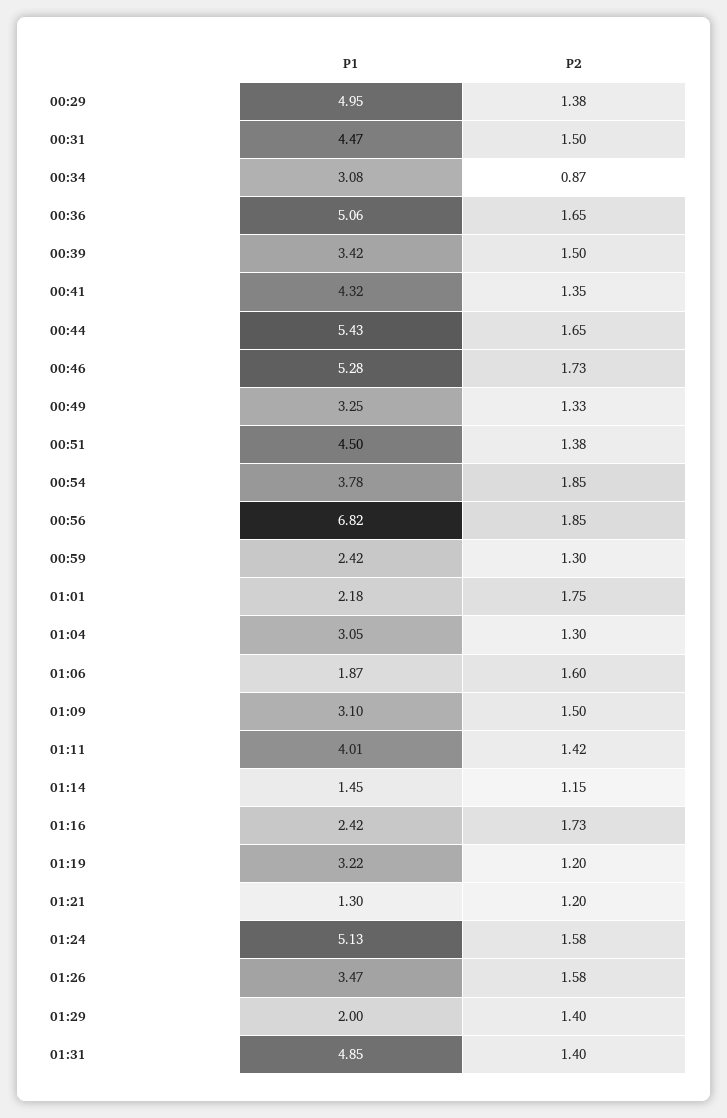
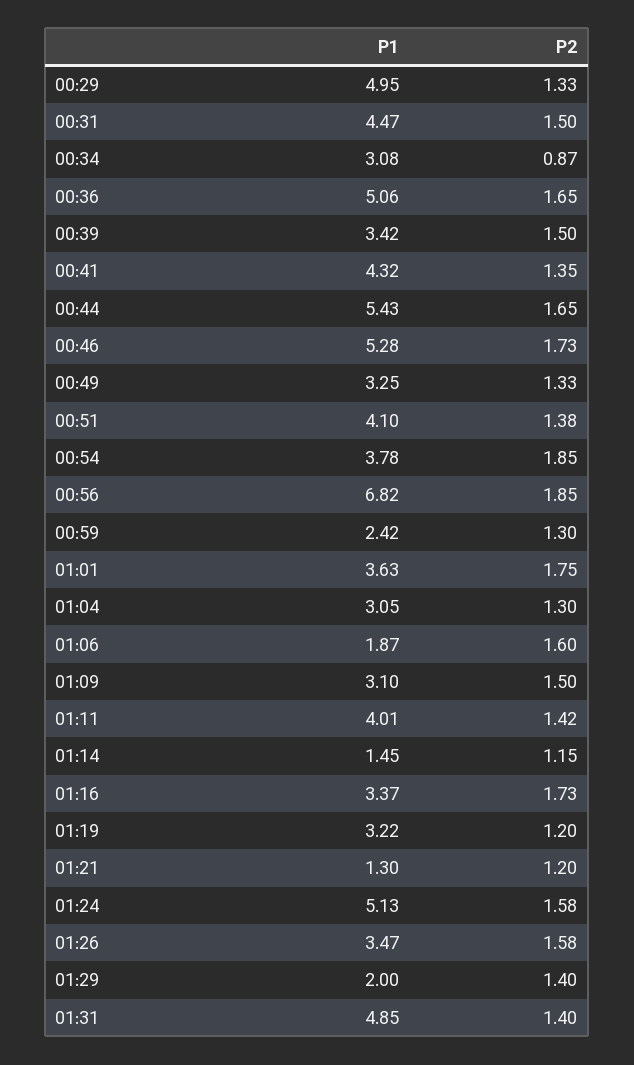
  {
    "P1": {
      "00:29": 4.95,
      "00:31": 4.47,
      "00:34": 3.08,
      "00:36": 5.06,
      "00:39": 3.42,
      "00:41": 4.32,
      "00:44": 5.43,
      "00:46": 5.28,
      "00:49": 3.25,
-     "00:51": 4.5,
+     "00:51": 4.1,
      "00:54": 3.78,
      "00:56": 6.82,
      "00:59": 2.42,
-     "01:01": 2.18,
+     "01:01": 3.63,
      "01:04": 3.05,
      "01:06": 1.87,
      "01:09": 3.1,
      "01:11": 4.01,
      "01:14": 1.45,
-     "01:16": 2.42,
+     "01:16": 3.37,
      "01:19": 3.22,
      "01:21": 1.3,
      "01:24": 5.13,
      "01:26": 3.47,
      "01:29": 2,
      "01:31": 4.85
    },
    "P2": {
-     "00:29": 1.38,
+     "00:29": 1.33,
      "00:31": 1.5,
      "00:34": 0.87,
      "00:36": 1.65,
      "00:39": 1.5,
      "00:41": 1.35,
      "00:44": 1.65,
      "00:46": 1.73,
      "00:49": 1.33,
      "00:51": 1.38,
      "00:54": 1.85,
      "00:56": 1.85,
      "00:59": 1.3,
      "01:01": 1.75,
      "01:04": 1.3,
      "01:06": 1.6,
      "01:09": 1.5,
      "01:11": 1.42,
      "01:14": 1.15,
      "01:16": 1.73,
      "01:19": 1.2,
      "01:21": 1.2,
      "01:24": 1.58,
      "01:26": 1.58,
      "01:29": 1.4,
      "01:31": 1.4
    }
  }

